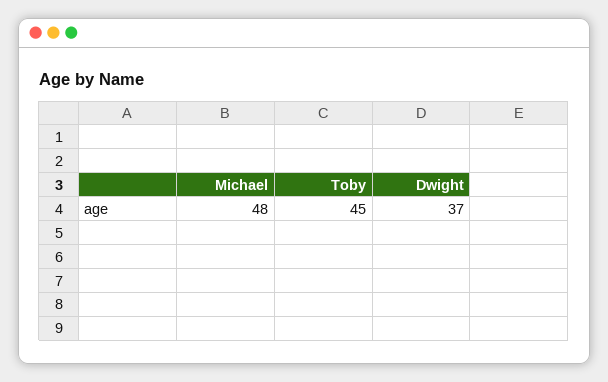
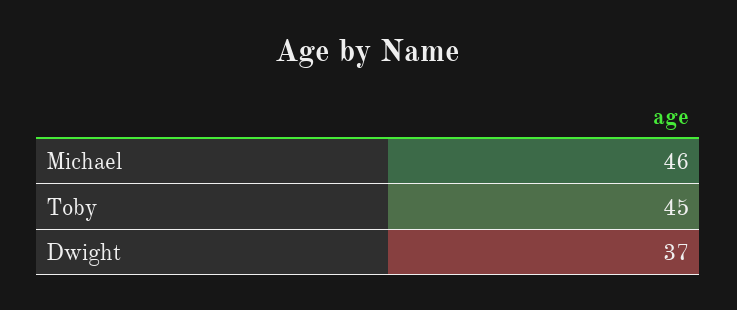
  {
-   "Michael": 48,
+   "Michael": 46,
    "Toby": 45,
    "Dwight": 37
  }

